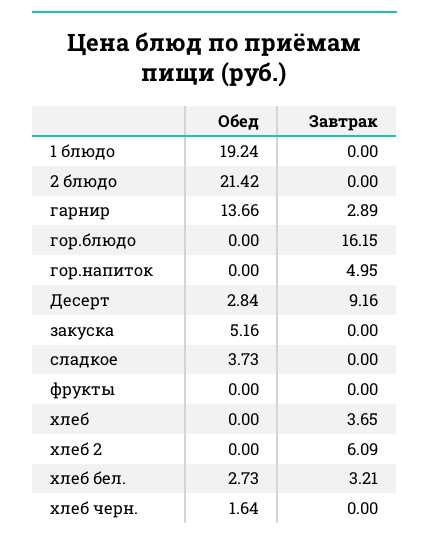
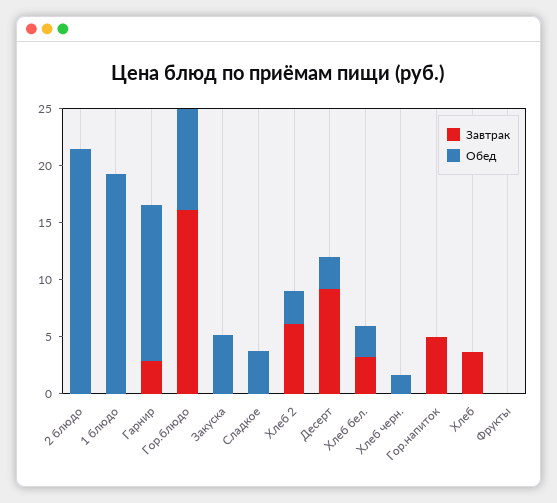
  {
    "Обед": {
      "1 блюдо": 19.24,
      "2 блюдо": 21.42,
      "гарнир": 13.66,
-     "гор.блюдо": 0,
+     "гор.блюдо": 9,
      "гор.напиток": 0,
      "Десерт": 2.84,
      "закуска": 5.16,
      "сладкое": 3.73,
      "фрукты": 0,
      "хлеб": 0,
-     "хлеб 2": 0,
+     "хлеб 2": 3,
      "хлеб бел.": 2.73,
      "хлеб черн.": 1.64
    },
    "Завтрак": {
      "1 блюдо": 0,
      "2 блюдо": 0,
      "гарнир": 2.89,
      "гор.блюдо": 16.15,
      "гор.напиток": 4.95,
      "Десерт": 9.16,
      "закуска": 0,
      "сладкое": 0,
      "фрукты": 0,
      "хлеб": 3.65,
      "хлеб 2": 6.09,
      "хлеб бел.": 3.21,
      "хлеб черн.": 0
    }
  }

